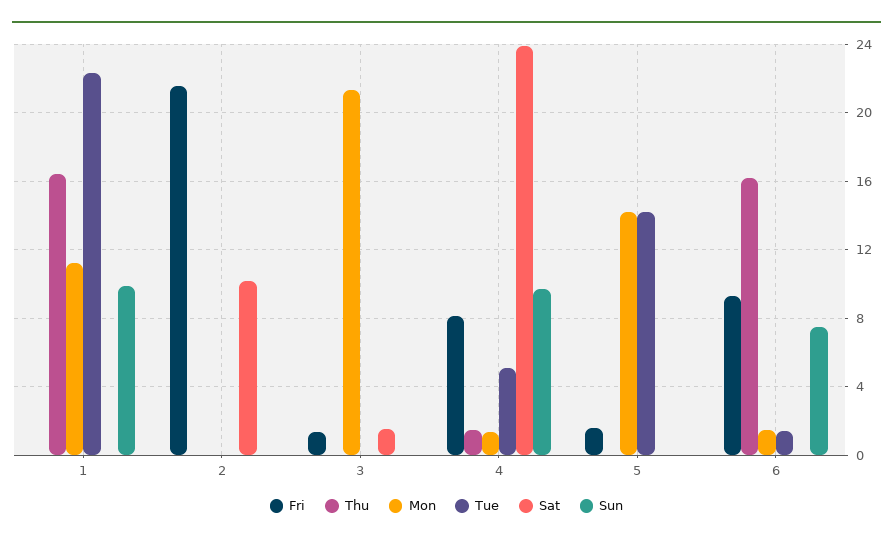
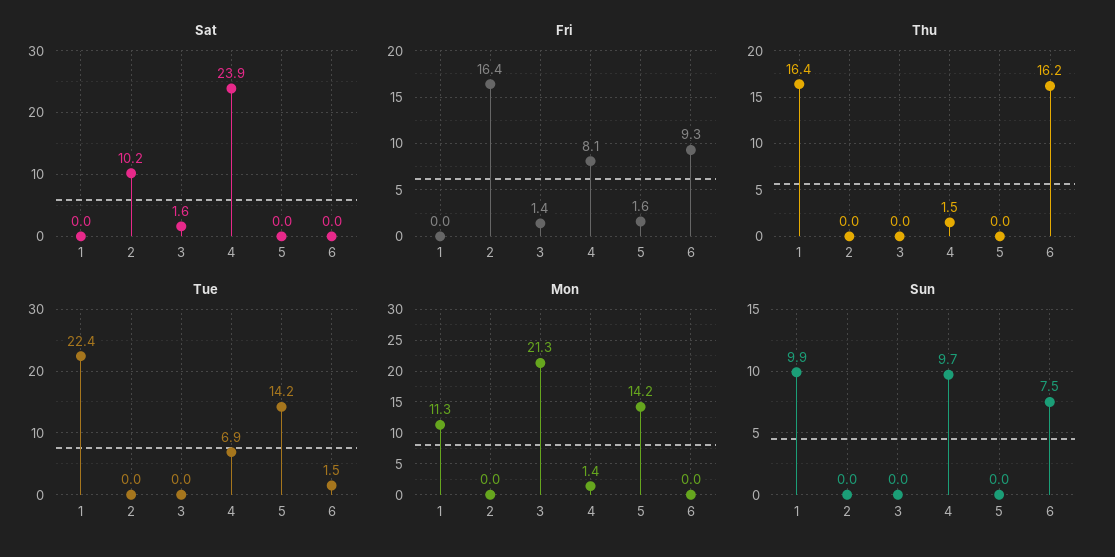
  {
    "Fri": {
      "1": 0,
-     "2": 21.5,
+     "2": 16.4,
      "3": 1.4,
      "4": 8.1,
      "5": 1.6,
      "6": 9.3
    },
    "Thu": {
      "1": 16.4,
      "2": 0,
      "3": 0,
      "4": 1.5,
      "5": 0,
      "6": 16.2
    },
    "Mon": {
      "1": 11.3,
      "2": 0,
      "3": 21.3,
      "4": 1.4,
      "5": 14.2,
-     "6": 1.5
+     "6": 0
    },
    "Tue": {
      "1": 22.4,
      "2": 0,
      "3": 0,
-     "4": 5,
+     "4": 6.9,
      "5": 14.2,
      "6": 1.5
    },
    "Sat": {
      "1": 0,
      "2": 10.2,
      "3": 1.6,
      "4": 23.9,
      "5": 0,
      "6": 0
    },
    "Sun": {
      "1": 9.9,
      "2": 0,
      "3": 0,
      "4": 9.7,
      "5": 0,
      "6": 7.5
    }
  }

